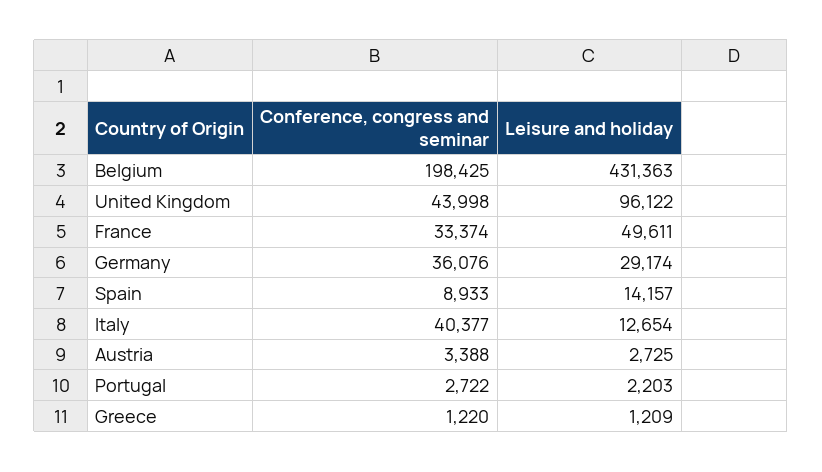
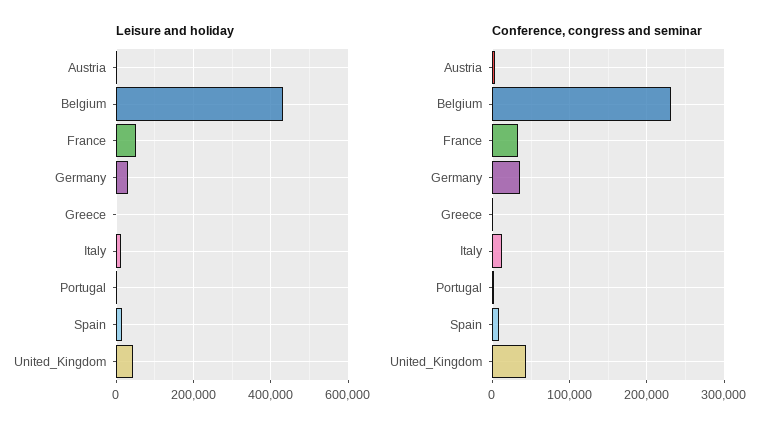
  {
    "Conference, congress and seminar": {
-     "Belgium": 198425,
+     "Belgium": 230000,
      "United Kingdom": 43998,
      "France": 33374,
      "Germany": 36076,
      "Spain": 8933,
-     "Italy": 40377,
+     "Italy": 10000,
      "Austria": 3388,
      "Portugal": 2722,
      "Greece": 1220
    },
    "Leisure and holiday": {
      "Belgium": 431363,
-     "United Kingdom": 96122,
+     "United Kingdom": 40000,
      "France": 49611,
      "Germany": 29174,
      "Spain": 14157,
      "Italy": 12654,
      "Austria": 2725,
      "Portugal": 2203,
      "Greece": 1209
    }
  }

